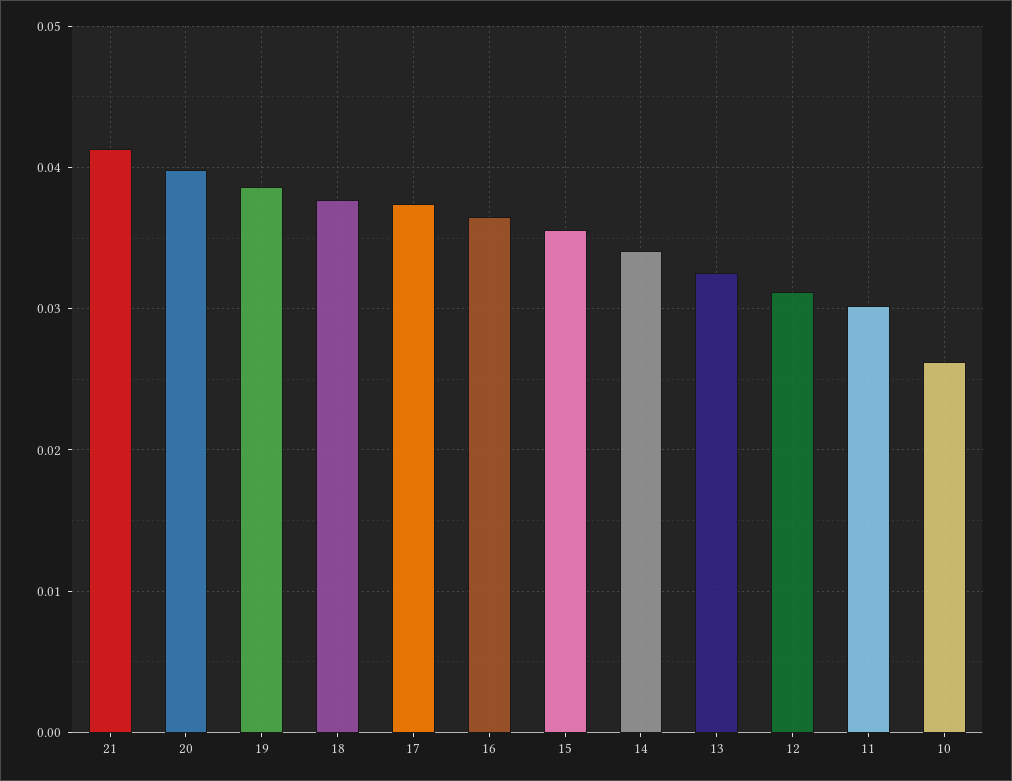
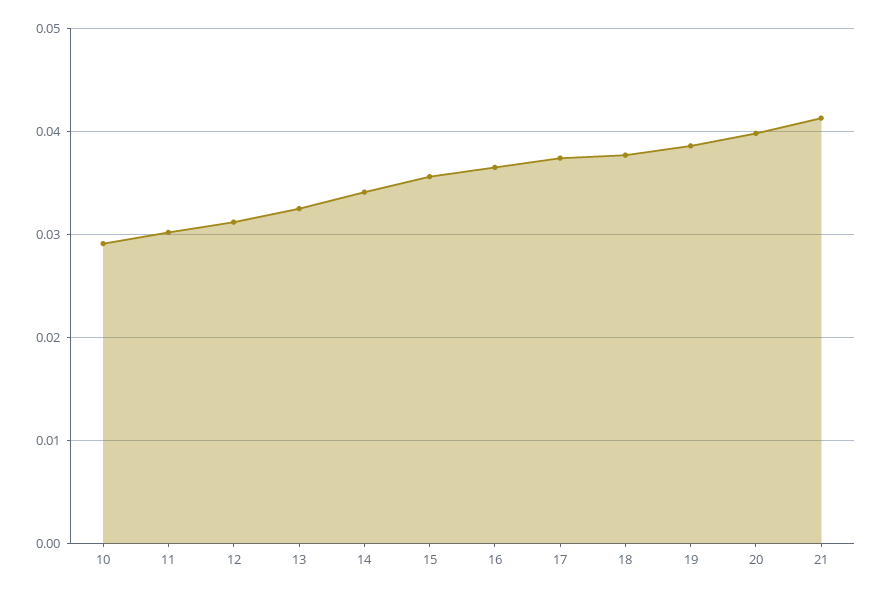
  {
    "21": 0.041,
    "20": 0.04,
    "19": 0.039,
    "18": 0.038,
    "17": 0.037,
    "16": 0.037,
    "15": 0.036,
    "14": 0.034,
    "13": 0.033,
    "12": 0.031,
    "11": 0.03,
-   "10": 0.026
+   "10": 0.029
  }

